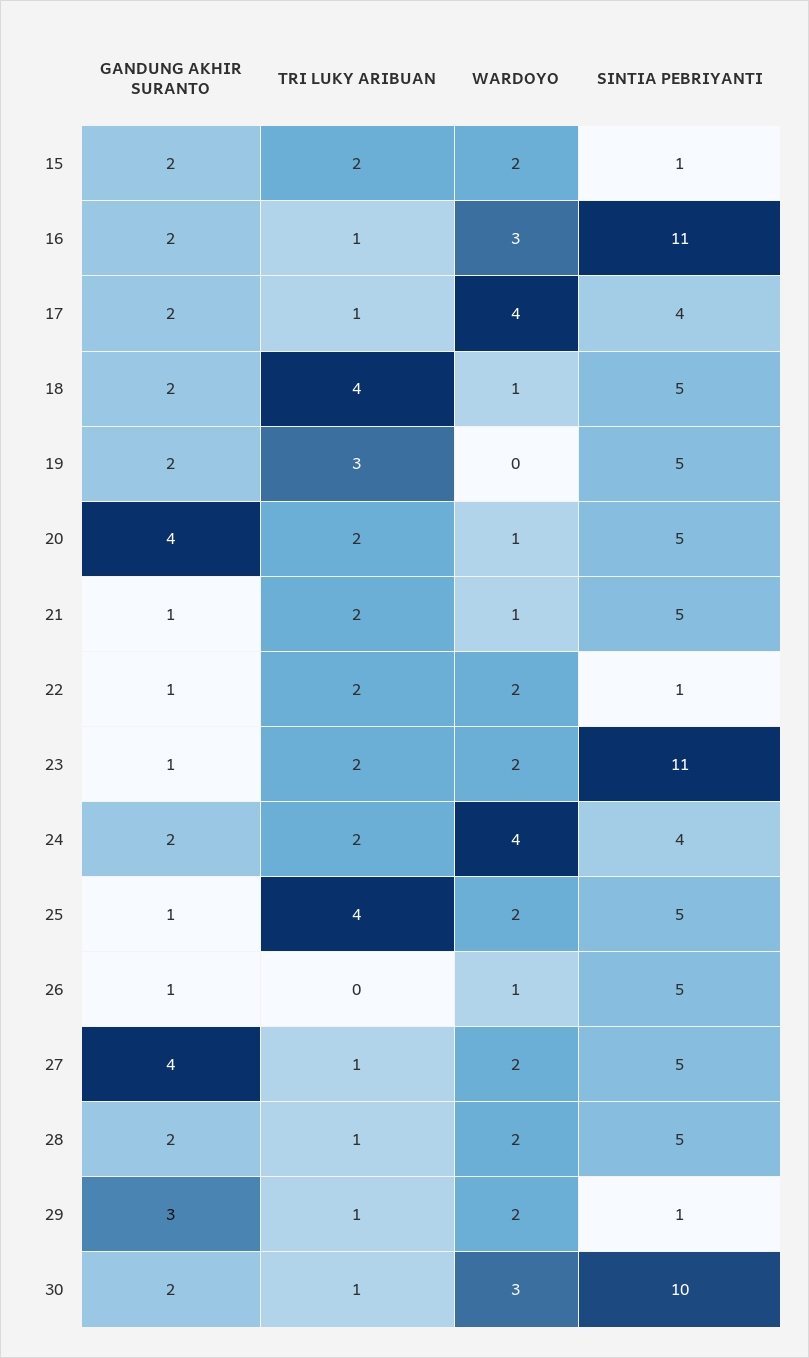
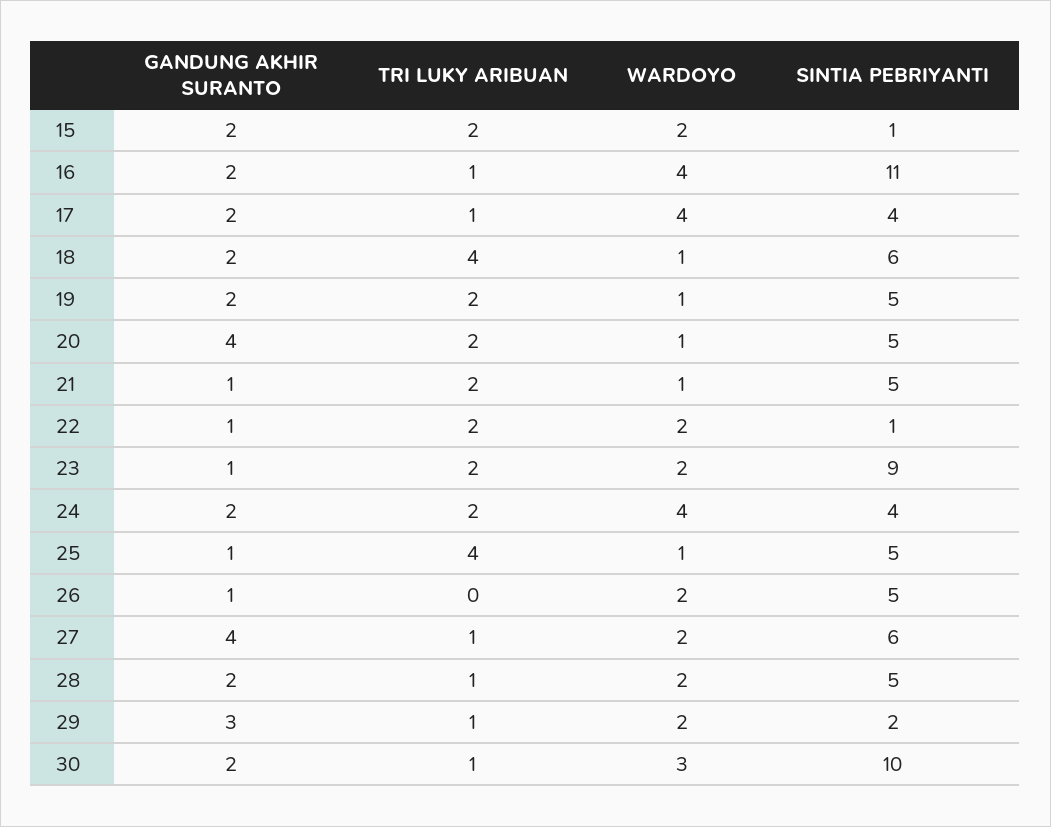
  {
    "GANDUNG AKHIR SURANTO": {
      "15": 2,
      "16": 2,
      "17": 2,
      "18": 2,
      "19": 2,
      "20": 4,
      "21": 1,
      "22": 1,
      "23": 1,
      "24": 2,
      "25": 1,
      "26": 1,
      "27": 4,
      "28": 2,
      "29": 3,
      "30": 2
    },
    "TRI LUKY ARIBUAN": {
      "15": 2,
      "16": 1,
      "17": 1,
      "18": 4,
-     "19": 3,
+     "19": 2,
      "20": 2,
      "21": 2,
      "22": 2,
      "23": 2,
      "24": 2,
      "25": 4,
      "26": 0,
      "27": 1,
      "28": 1,
      "29": 1,
      "30": 1
    },
    "WARDOYO": {
      "15": 2,
-     "16": 3,
+     "16": 4,
      "17": 4,
      "18": 1,
-     "19": 0,
+     "19": 1,
      "20": 1,
      "21": 1,
      "22": 2,
      "23": 2,
      "24": 4,
-     "25": 2,
+     "25": 1,
-     "26": 1,
+     "26": 2,
      "27": 2,
      "28": 2,
      "29": 2,
      "30": 3
    },
    "SINTIA PEBRIYANTI": {
      "15": 1,
      "16": 11,
      "17": 4,
-     "18": 5,
+     "18": 6,
      "19": 5,
      "20": 5,
      "21": 5,
      "22": 1,
-     "23": 11,
+     "23": 9,
      "24": 4,
      "25": 5,
      "26": 5,
-     "27": 5,
+     "27": 6,
      "28": 5,
-     "29": 1,
+     "29": 2,
      "30": 10
    }
  }

